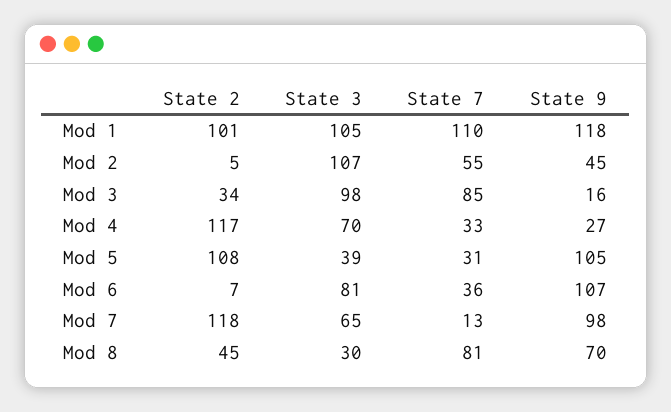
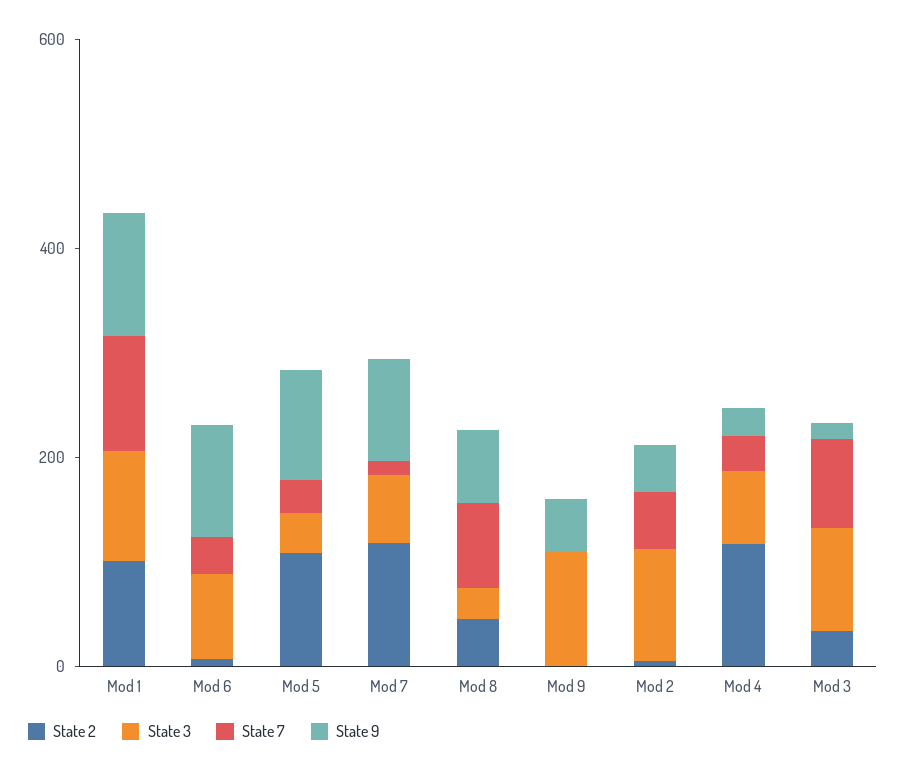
  {
    "State 2": {
      "Mod 1": 101,
      "Mod 2": 5,
      "Mod 3": 34,
      "Mod 4": 117,
      "Mod 5": 108,
      "Mod 6": 7,
      "Mod 7": 118,
-     "Mod 8": 45
+     "Mod 8": 45,
+     "Mod 9": 0
    },
    "State 3": {
      "Mod 1": 105,
      "Mod 2": 107,
      "Mod 3": 98,
      "Mod 4": 70,
      "Mod 5": 39,
      "Mod 6": 81,
      "Mod 7": 65,
-     "Mod 8": 30
+     "Mod 8": 30,
+     "Mod 9": 100
    },
    "State 7": {
      "Mod 1": 110,
      "Mod 2": 55,
      "Mod 3": 85,
      "Mod 4": 33,
      "Mod 5": 31,
      "Mod 6": 36,
      "Mod 7": 13,
-     "Mod 8": 81
+     "Mod 8": 81,
+     "Mod 9": 0
    },
    "State 9": {
      "Mod 1": 118,
      "Mod 2": 45,
      "Mod 3": 16,
      "Mod 4": 27,
      "Mod 5": 105,
      "Mod 6": 107,
      "Mod 7": 98,
-     "Mod 8": 70
+     "Mod 8": 70,
+     "Mod 9": 50
    }
  }

